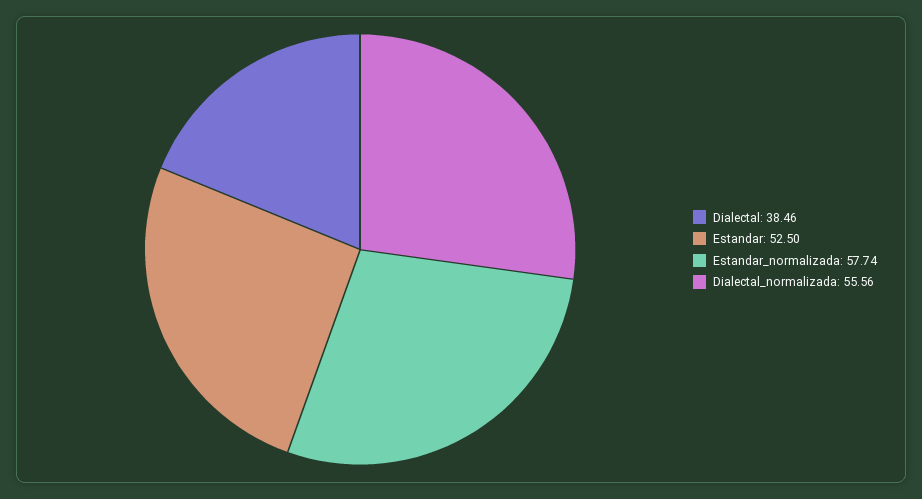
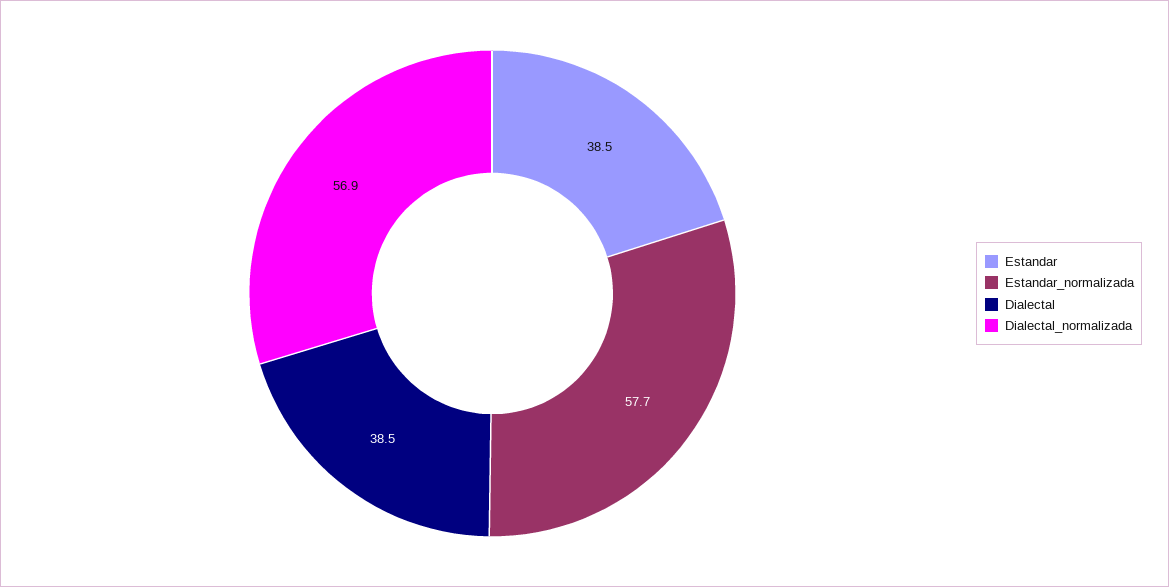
  {
    "Dialectal": 38.46,
-   "Estandar": 52.5,
+   "Estandar": 38.5,
    "Estandar_normalizada": 57.74,
-   "Dialectal_normalizada": 55.56
+   "Dialectal_normalizada": 56.9
  }

